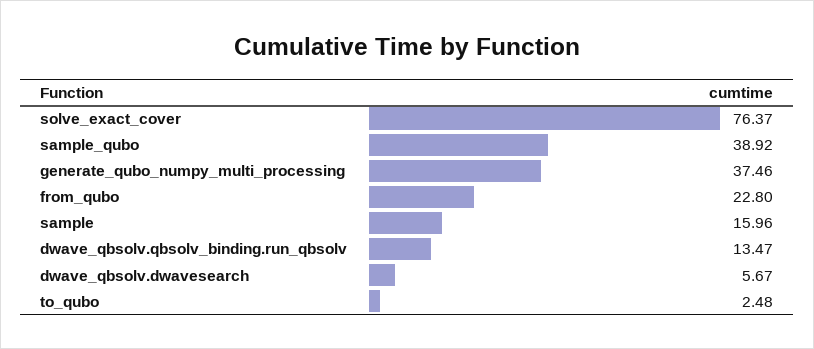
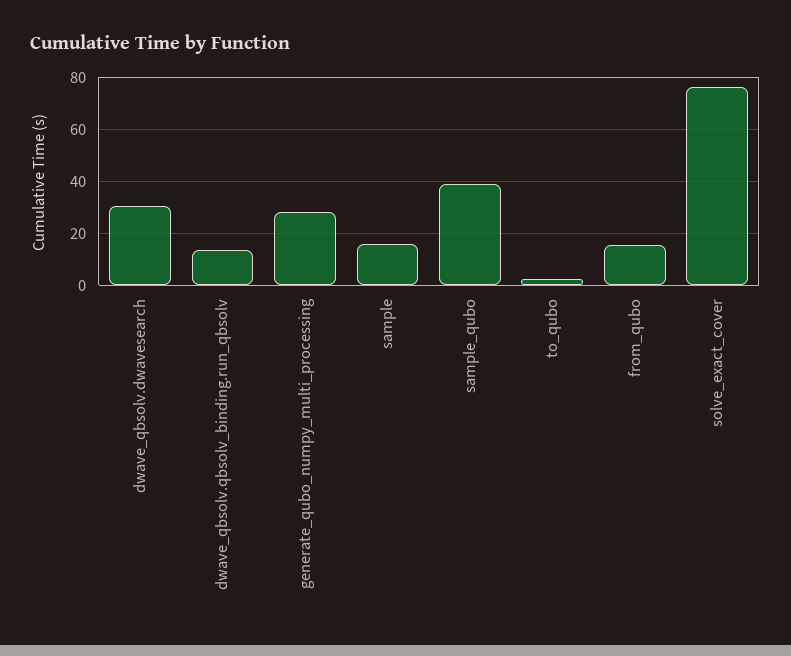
  {
    "solve_exact_cover": 76.37,
    "sample_qubo": 38.92,
-   "generate_qubo_numpy_multi_processing": 37.46,
+   "generate_qubo_numpy_multi_processing": 27.5,
-   "from_qubo": 22.8,
+   "from_qubo": 15,
    "sample": 15.96,
    "dwave_qbsolv.qbsolv_binding.run_qbsolv": 13.47,
-   "dwave_qbsolv.dwavesearch": 5.67,
+   "dwave_qbsolv.dwavesearch": 30,
    "to_qubo": 2.48
  }

